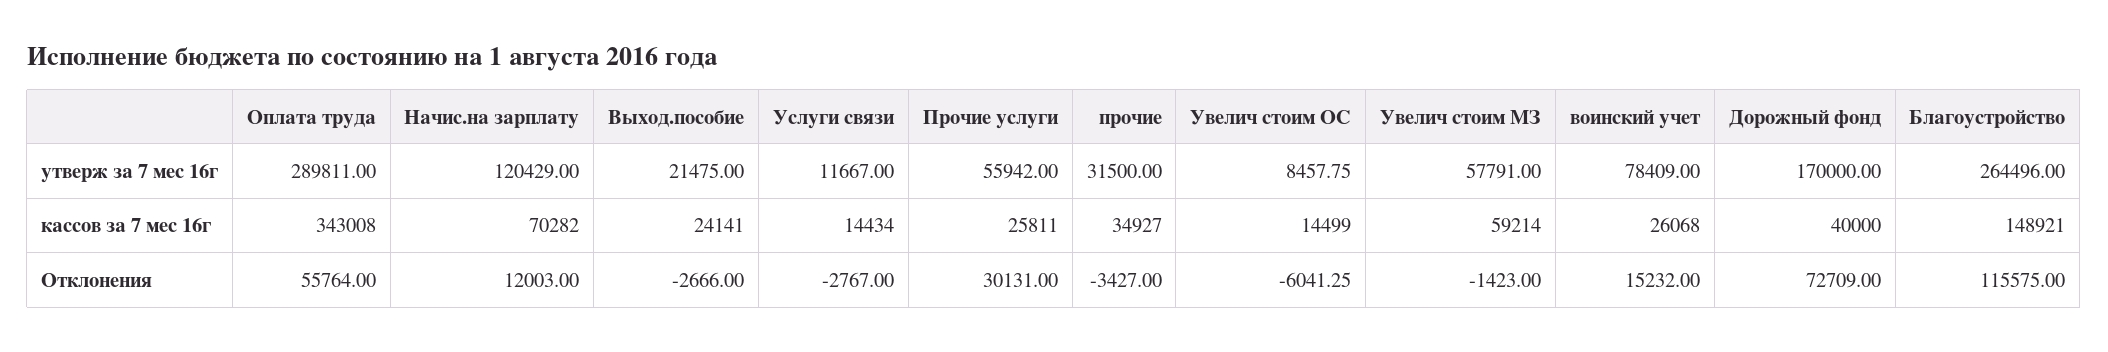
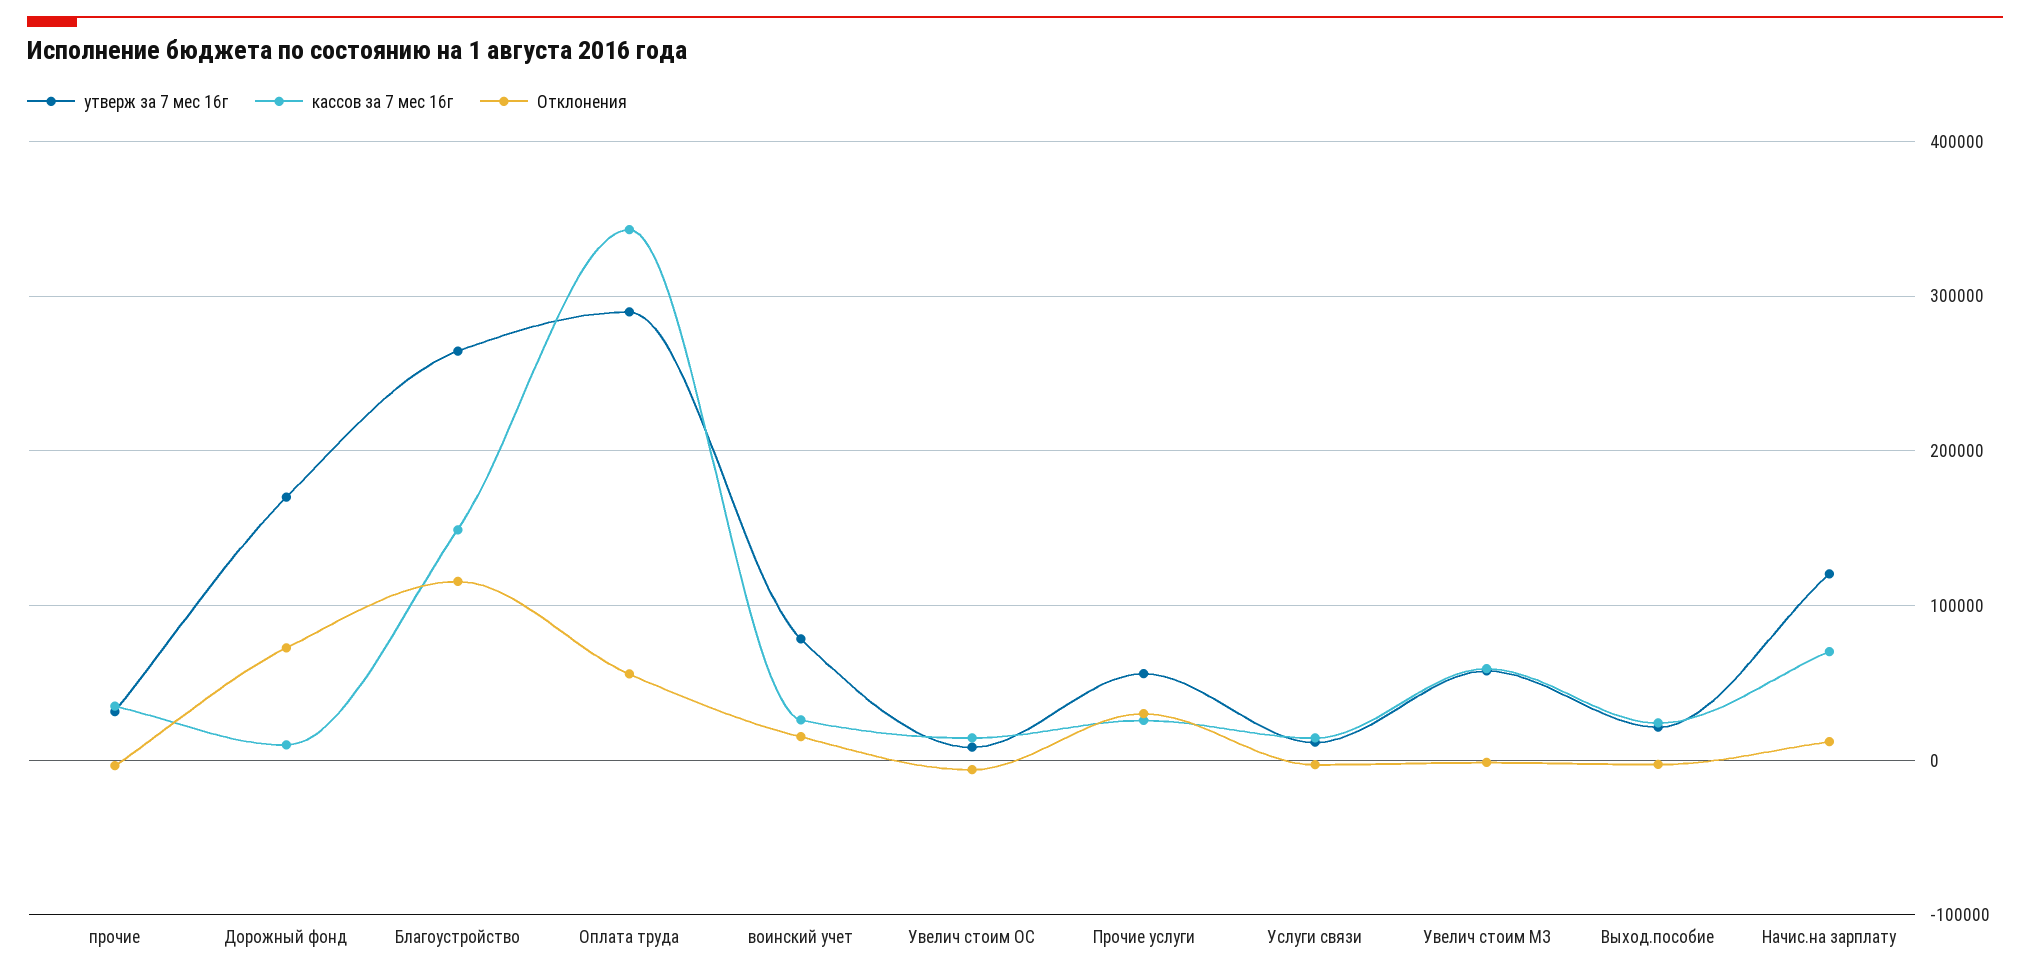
  {
    "утверж за 7 мес 16г": {
      "Оплата труда": 289811,
      "Начис.на зарплату": 120429,
      "Выход.пособие": 21475,
      "Услуги связи": 11667,
      "Прочие услуги": 55942,
      "прочие": 31500,
      "Увелич стоим ОС": 8457.75,
      "Увелич стоим МЗ": 57791,
      "воинский учет": 78409,
      "Дорожный фонд": 170000,
      "Благоустройство": 264496
    },
    "кассов за 7 мес 16г": {
      "Оплата труда": 343008,
      "Начис.на зарплату": 70282,
      "Выход.пособие": 24141,
      "Услуги связи": 14434,
      "Прочие услуги": 25811,
      "прочие": 34927,
      "Увелич стоим ОС": 14499,
      "Увелич стоим МЗ": 59214,
      "воинский учет": 26068,
-     "Дорожный фонд": 40000,
+     "Дорожный фонд": 10000,
      "Благоустройство": 148921
    },
    "Отклонения": {
      "Оплата труда": 55764,
      "Начис.на зарплату": 12003,
      "Выход.пособие": -2666,
      "Услуги связи": -2767,
      "Прочие услуги": 30131,
      "прочие": -3427,
      "Увелич стоим ОС": -6041.25,
      "Увелич стоим МЗ": -1423,
      "воинский учет": 15232,
      "Дорожный фонд": 72709,
      "Благоустройство": 115575
    }
  }

